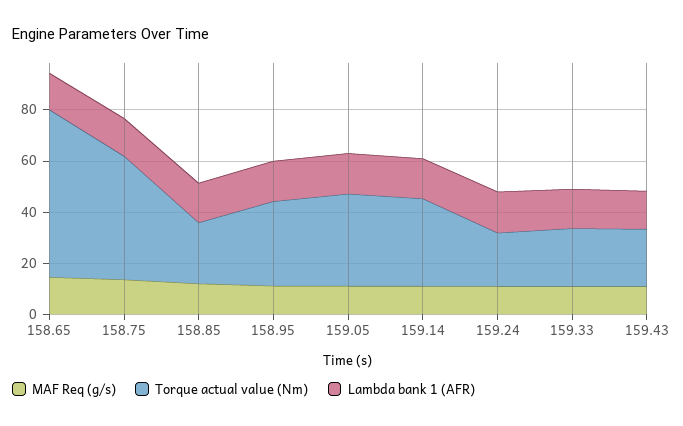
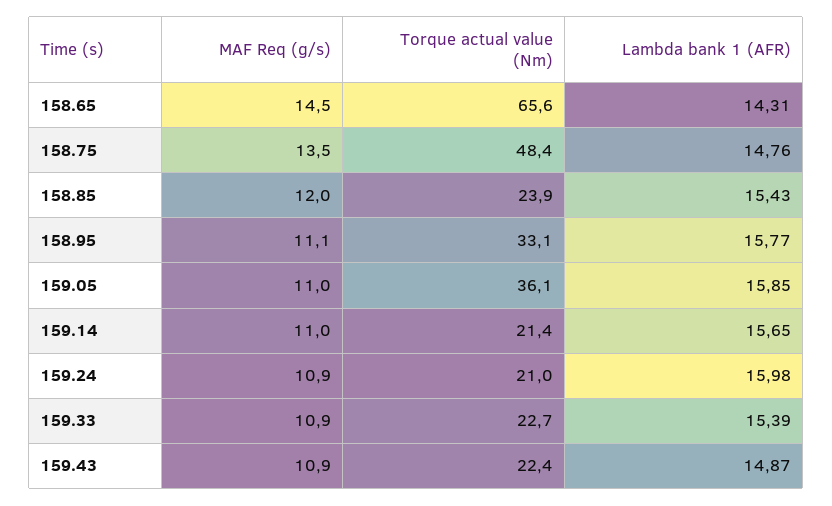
  {
    "MAF Req (g/s)": {
      "158.65": 14.5,
      "158.75": 13.5,
      "158.85": 12,
      "158.95": 11.1,
      "159.05": 11,
      "159.14": 11,
      "159.24": 10.9,
      "159.33": 10.9,
      "159.43": 10.9
    },
    "Torque actual value (Nm)": {
      "158.65": 65.6,
      "158.75": 48.4,
      "158.85": 23.9,
      "158.95": 33.1,
      "159.05": 36.1,
-     "159.14": 35,
+     "159.14": 21.4,
      "159.24": 21,
      "159.33": 22.7,
      "159.43": 22.4
    },
    "Lambda bank 1 (AFR)": {
      "158.65": 14.31,
      "158.75": 14.76,
      "158.85": 15.43,
      "158.95": 15.77,
      "159.05": 15.85,
      "159.14": 15.65,
      "159.24": 15.98,
      "159.33": 15.39,
      "159.43": 14.87
    }
  }

